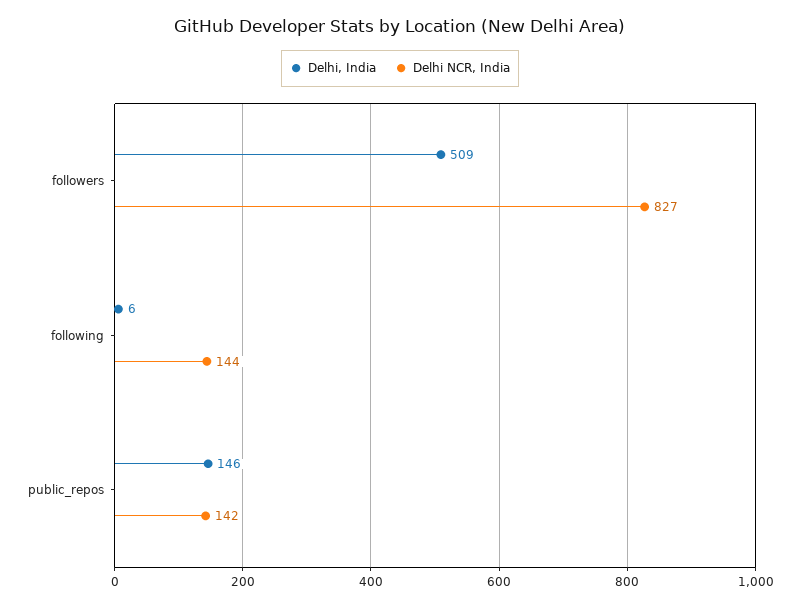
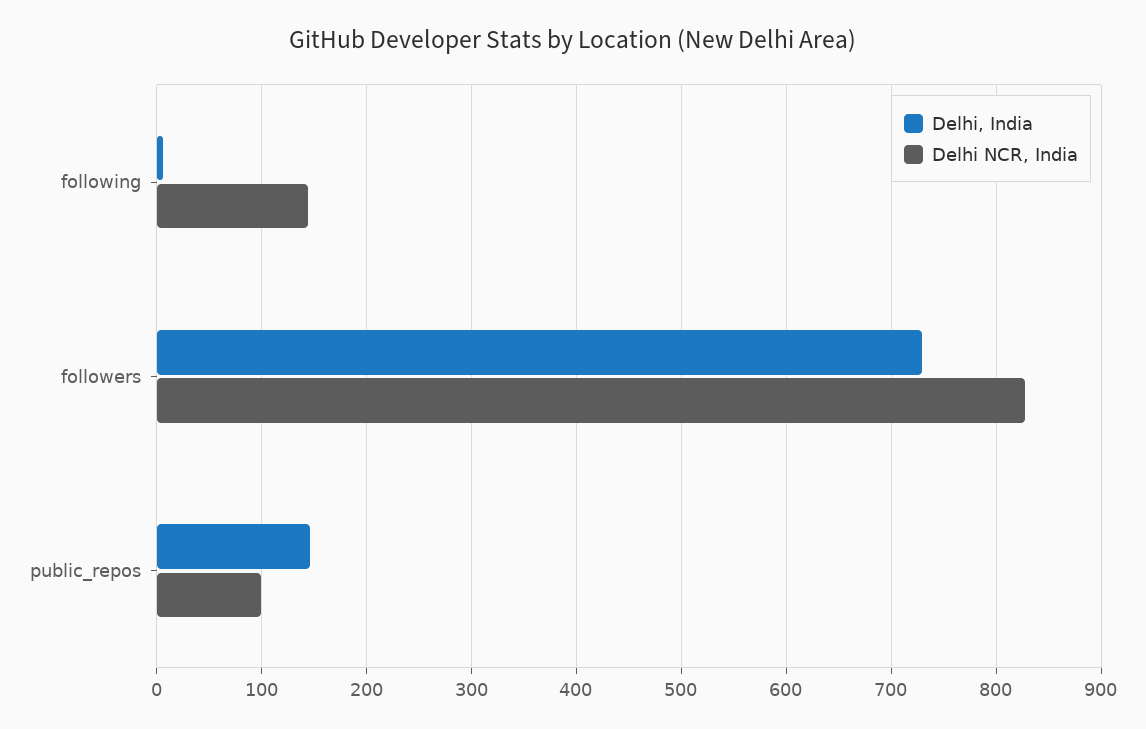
  {
    "Delhi, India": {
-     "followers": 509,
+     "followers": 730,
      "following": 6,
      "public_repos": 146
    },
    "Delhi NCR, India": {
      "followers": 827,
      "following": 144,
-     "public_repos": 142
+     "public_repos": 100
    }
  }

